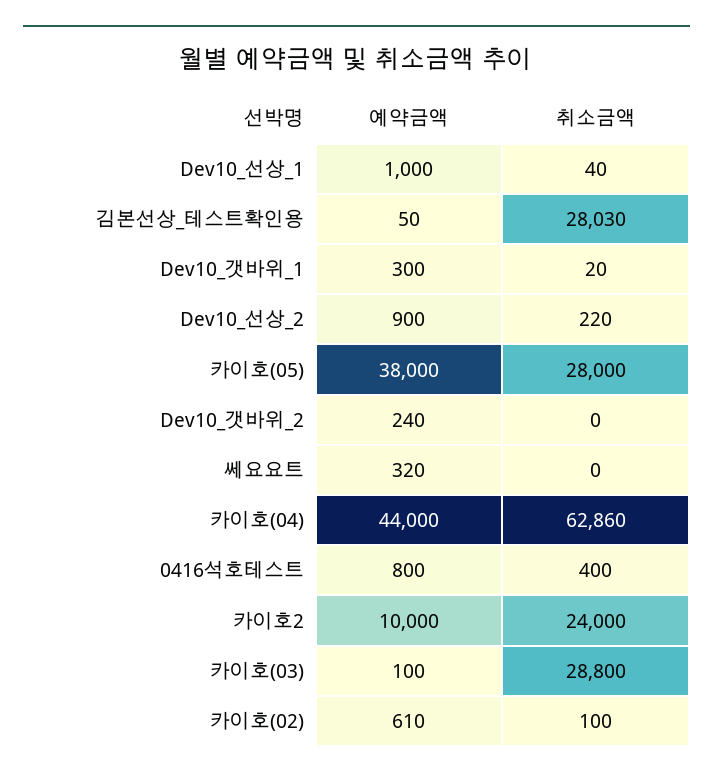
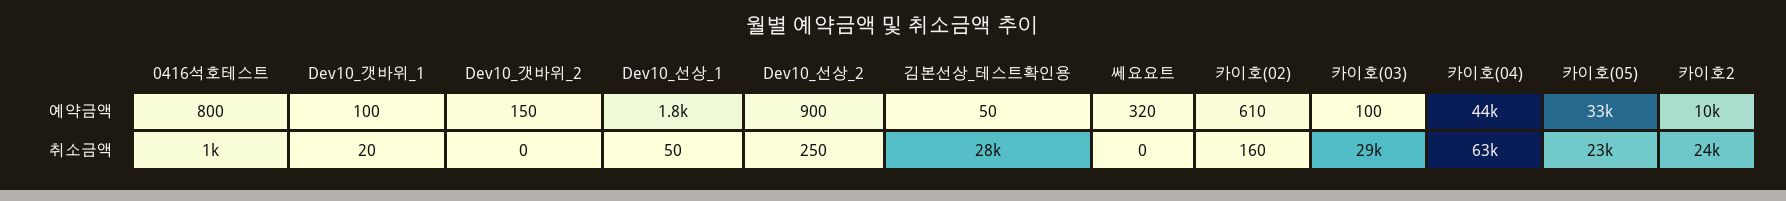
  {
    "예약금액": {
-     "Dev10_선상_1": 1000,
+     "Dev10_선상_1": 1800,
      "김본선상_테스트확인용": 50,
-     "Dev10_갯바위_1": 300,
+     "Dev10_갯바위_1": 100,
      "Dev10_선상_2": 900,
-     "카이호(05)": 38000,
+     "카이호(05)": 33000,
-     "Dev10_갯바위_2": 240,
+     "Dev10_갯바위_2": 150,
      "쎄요요트": 320,
      "카이호(04)": 44000,
      "0416석호테스트": 800,
      "카이호2": 10000,
      "카이호(03)": 100,
      "카이호(02)": 610
    },
    "취소금액": {
-     "Dev10_선상_1": 40,
+     "Dev10_선상_1": 50,
      "김본선상_테스트확인용": 28030,
      "Dev10_갯바위_1": 20,
-     "Dev10_선상_2": 220,
+     "Dev10_선상_2": 250,
-     "카이호(05)": 28000,
+     "카이호(05)": 23000,
      "Dev10_갯바위_2": 0,
      "쎄요요트": 0,
      "카이호(04)": 62860,
-     "0416석호테스트": 400,
+     "0416석호테스트": 1000,
      "카이호2": 24000,
      "카이호(03)": 28800,
-     "카이호(02)": 100
+     "카이호(02)": 160
    }
  }

